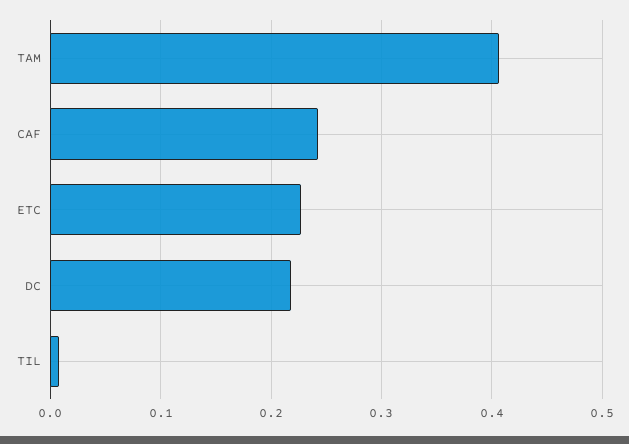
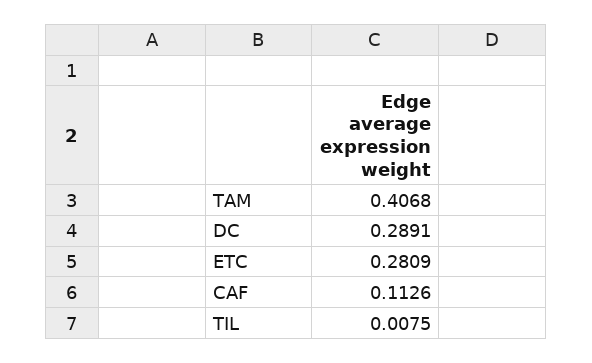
  {
    "TAM": 0.4068,
-   "CAF": 0.24,
+   "CAF": 0.1126,
-   "ETC": 0.23,
+   "ETC": 0.2809,
-   "DC": 0.22,
+   "DC": 0.2891,
    "TIL": 0.0075
  }

